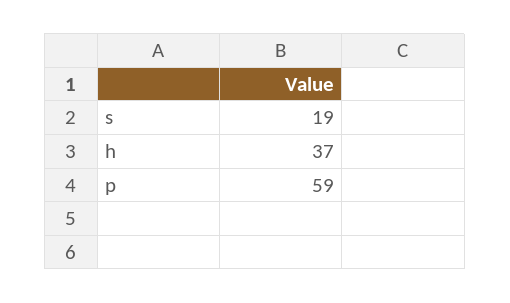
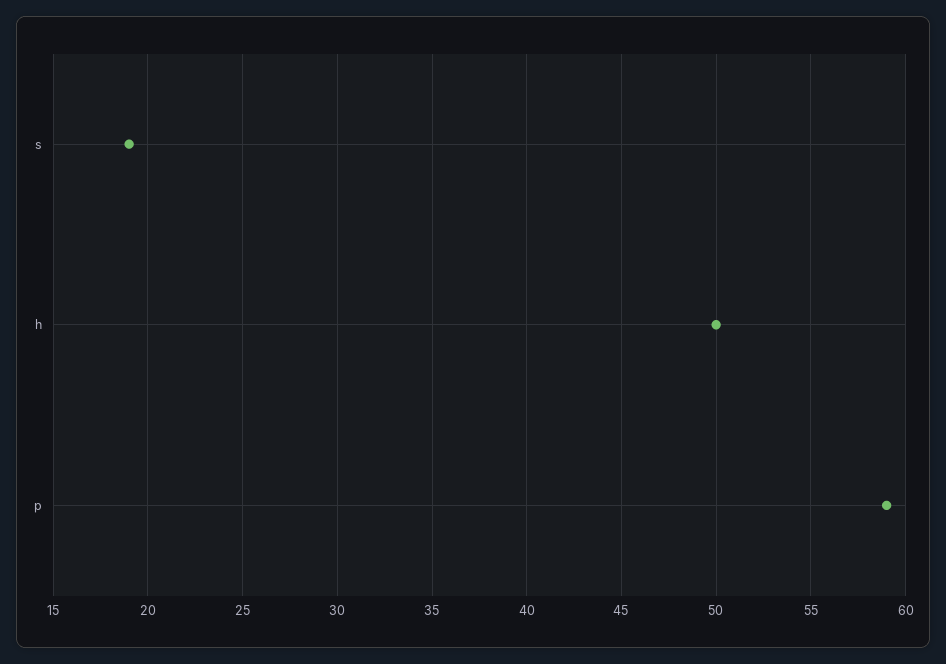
  {
    "s": 19,
-   "h": 37,
+   "h": 50,
    "p": 59
  }

